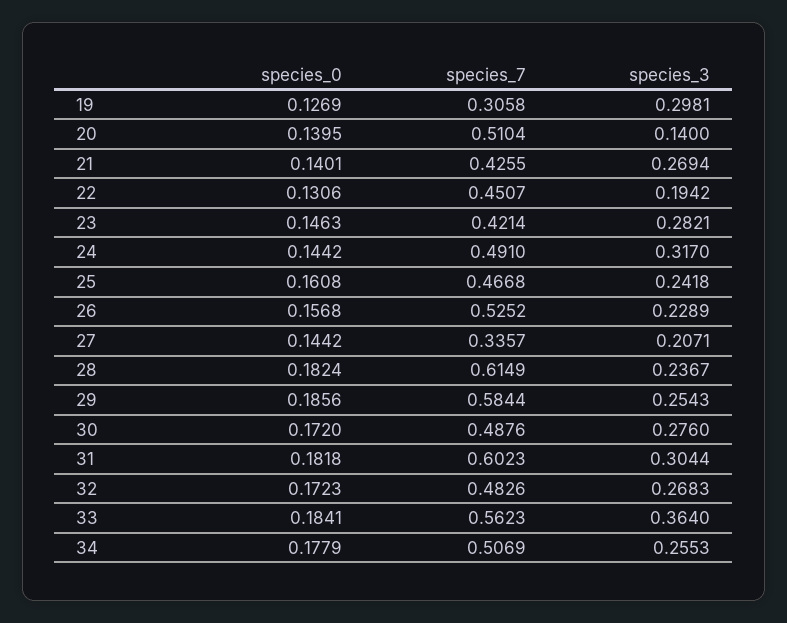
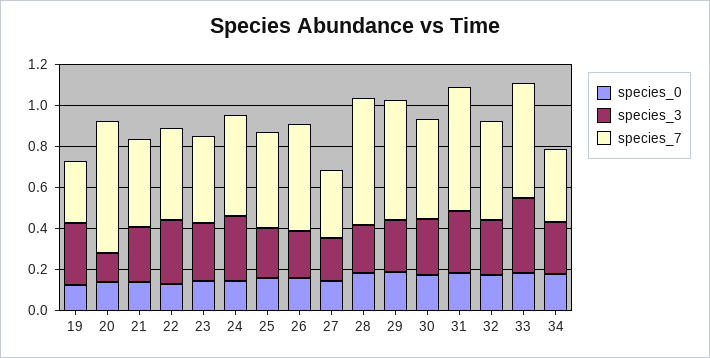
  {
    "species_0": {
      "19": 0.1269,
      "20": 0.1395,
      "21": 0.1401,
      "22": 0.1306,
      "23": 0.1463,
      "24": 0.1442,
      "25": 0.1608,
      "26": 0.1568,
      "27": 0.1442,
      "28": 0.1824,
      "29": 0.1856,
      "30": 0.172,
      "31": 0.1818,
      "32": 0.1723,
      "33": 0.1841,
      "34": 0.1779
    },
    "species_7": {
      "19": 0.3058,
-     "20": 0.5104,
+     "20": 0.65,
      "21": 0.4255,
      "22": 0.4507,
      "23": 0.4214,
      "24": 0.491,
      "25": 0.4668,
      "26": 0.5252,
      "27": 0.3357,
      "28": 0.6149,
      "29": 0.5844,
      "30": 0.4876,
      "31": 0.6023,
      "32": 0.4826,
      "33": 0.5623,
-     "34": 0.5069
+     "34": 0.35
    },
    "species_3": {
      "19": 0.2981,
      "20": 0.14,
      "21": 0.2694,
-     "22": 0.1942,
+     "22": 0.3,
      "23": 0.2821,
      "24": 0.317,
      "25": 0.2418,
      "26": 0.2289,
      "27": 0.2071,
      "28": 0.2367,
      "29": 0.2543,
      "30": 0.276,
      "31": 0.3044,
      "32": 0.2683,
      "33": 0.364,
      "34": 0.2553
    }
  }

